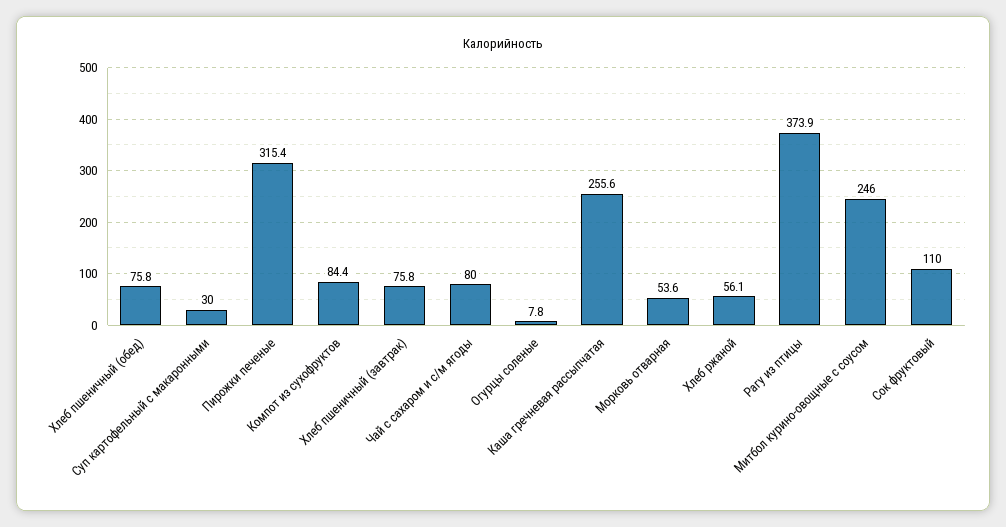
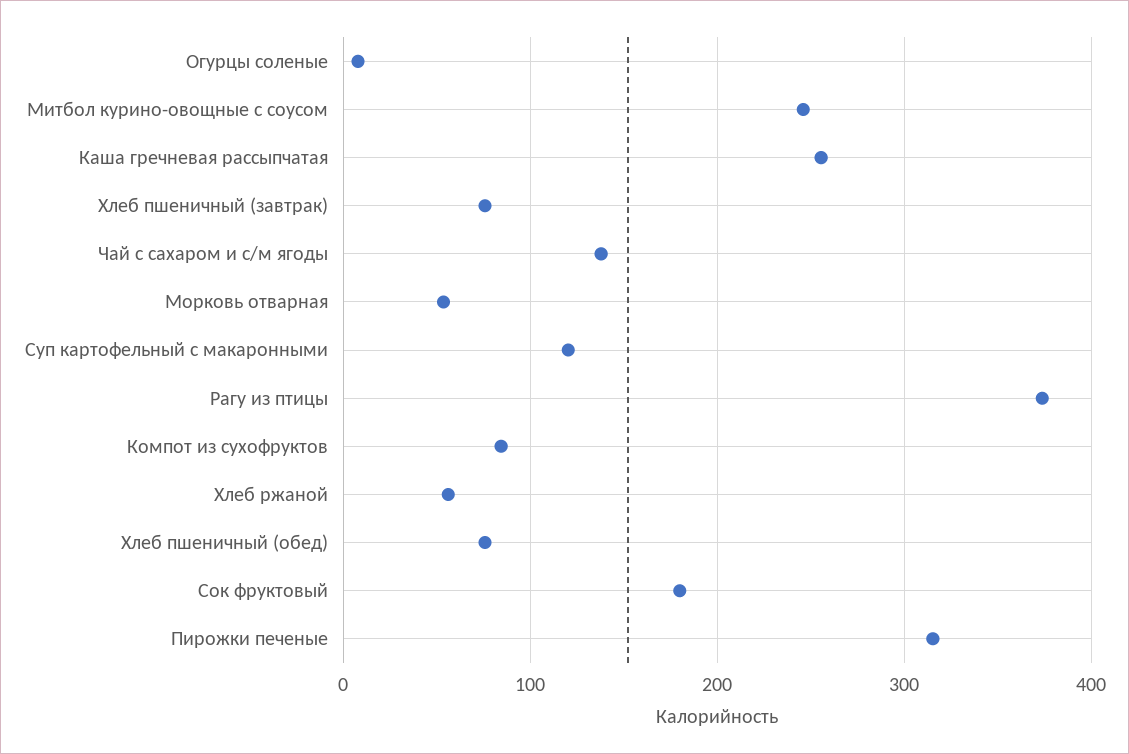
  {
    "Хлеб пшеничный (обед)": 75.8,
-   "Суп картофельный с макаронными": 30,
+   "Суп картофельный с макаронными": 120,
    "Пирожки печеные": 315.4,
    "Компот из сухофруктов": 84.4,
    "Хлеб пшеничный (завтрак)": 75.8,
-   "Чай с сахаром и с/м ягоды": 80,
+   "Чай с сахаром и с/м ягоды": 140,
    "Огурцы соленые": 7.8,
    "Каша гречневая рассыпчатая": 255.6,
    "Морковь отварная": 53.6,
    "Хлеб ржаной": 56.1,
    "Рагу из птицы": 373.9,
    "Митбол курино-овощные с соусом": 246,
-   "Сок фруктовый": 110
+   "Сок фруктовый": 180
  }

